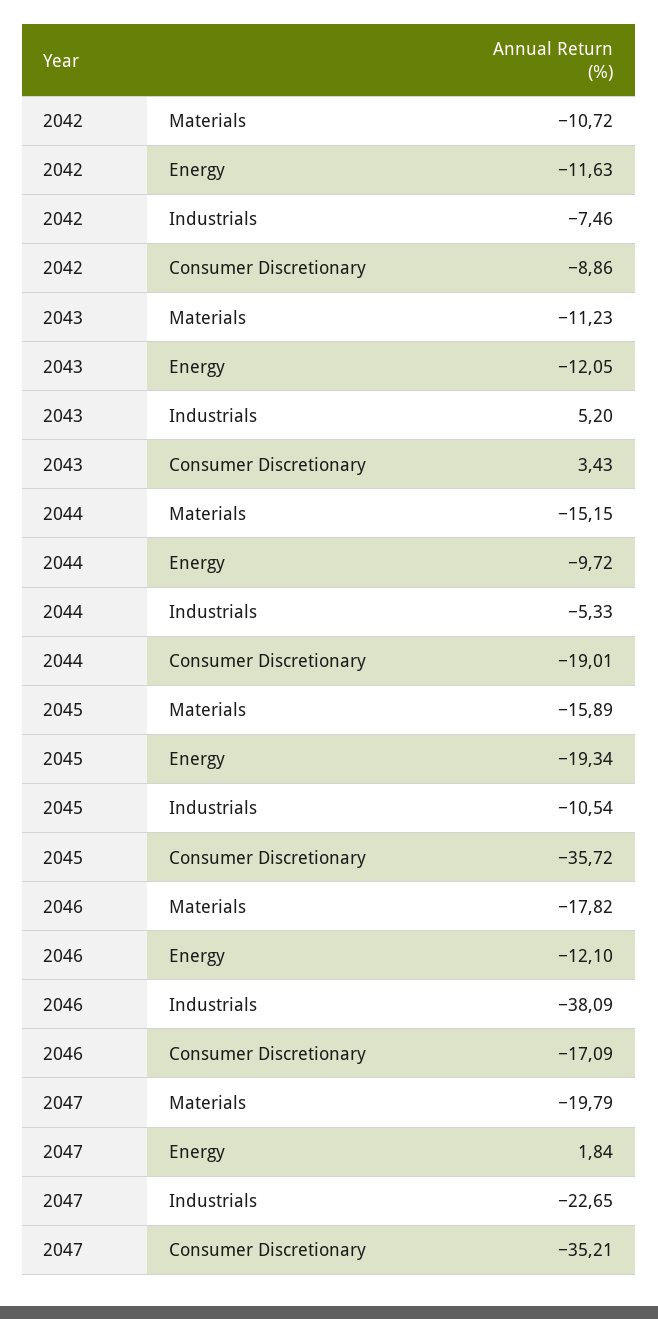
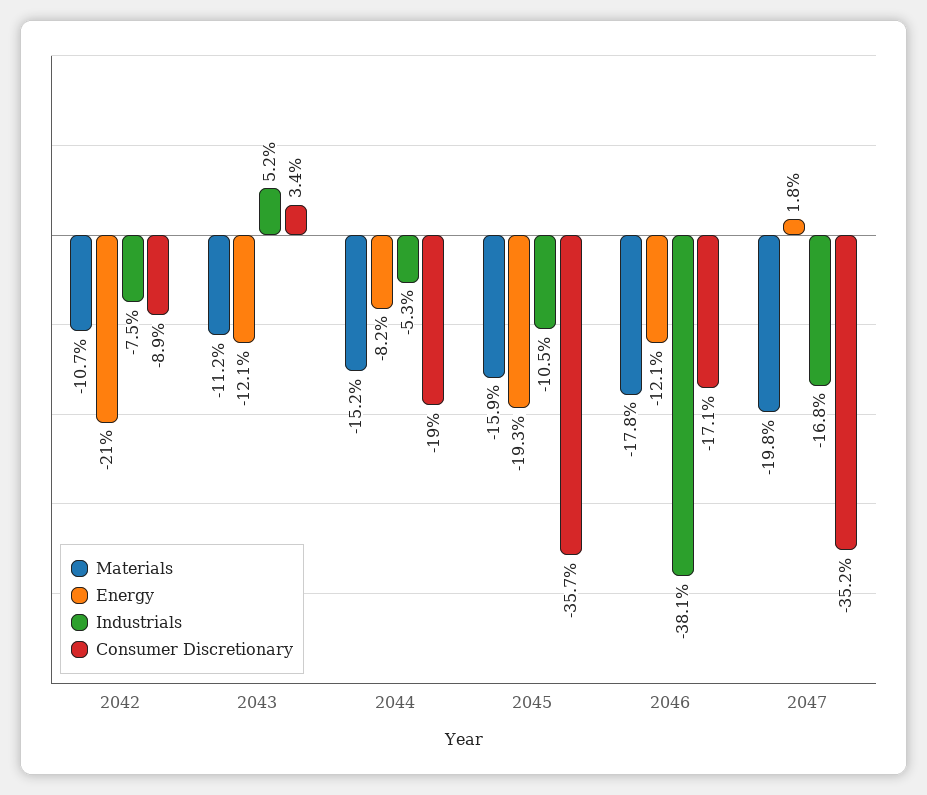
  {
    "Materials": {
      "2042": -10.72,
      "2043": -11.23,
      "2044": -15.15,
      "2045": -15.89,
      "2046": -17.82,
      "2047": -19.79
    },
    "Energy": {
-     "2042": -11.63,
+     "2042": -21,
      "2043": -12.05,
-     "2044": -9.72,
+     "2044": -8.2,
      "2045": -19.34,
      "2046": -12.1,
      "2047": 1.84
    },
    "Industrials": {
      "2042": -7.46,
      "2043": 5.2,
      "2044": -5.33,
      "2045": -10.54,
      "2046": -38.09,
-     "2047": -22.65
+     "2047": -16.8
    },
    "Consumer Discretionary": {
      "2042": -8.86,
      "2043": 3.43,
      "2044": -19.01,
      "2045": -35.72,
      "2046": -17.09,
      "2047": -35.21
    }
  }

